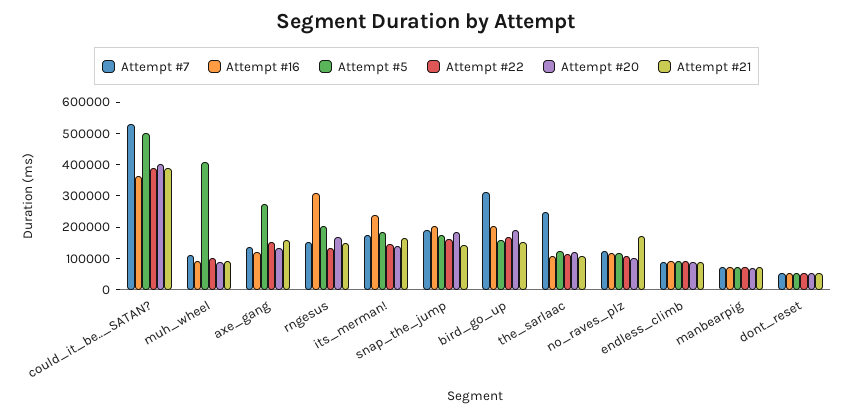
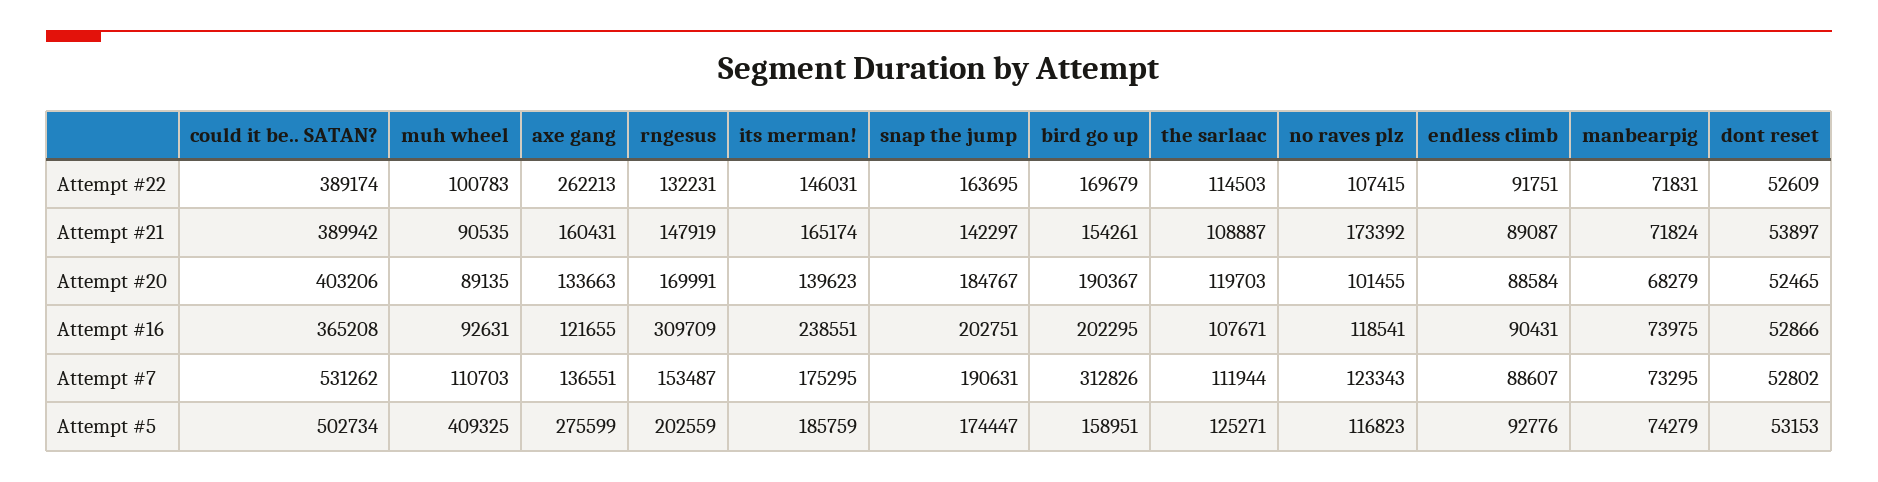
  {
    "Attempt #7": {
      "could_it_be.._SATAN?": 531262,
      "muh_wheel": 110703,
      "axe_gang": 136551,
      "rngesus": 153487,
      "its_merman!": 175295,
      "snap_the_jump": 190631,
      "bird_go_up": 312826,
-     "the_sarlaac": 250000,
+     "the_sarlaac": 111944,
      "no_raves_plz": 123343,
      "endless_climb": 88607,
      "manbearpig": 73295,
      "dont_reset": 52802
    },
    "Attempt #16": {
      "could_it_be.._SATAN?": 365208,
      "muh_wheel": 92631,
      "axe_gang": 121655,
      "rngesus": 309709,
      "its_merman!": 238551,
      "snap_the_jump": 202751,
      "bird_go_up": 202295,
      "the_sarlaac": 107671,
      "no_raves_plz": 118541,
      "endless_climb": 90431,
      "manbearpig": 73975,
      "dont_reset": 52866
    },
    "Attempt #5": {
      "could_it_be.._SATAN?": 502734,
      "muh_wheel": 409325,
      "axe_gang": 275599,
      "rngesus": 202559,
      "its_merman!": 185759,
      "snap_the_jump": 174447,
      "bird_go_up": 158951,
      "the_sarlaac": 125271,
      "no_raves_plz": 116823,
      "endless_climb": 92776,
      "manbearpig": 74279,
      "dont_reset": 53153
    },
    "Attempt #22": {
      "could_it_be.._SATAN?": 389174,
      "muh_wheel": 100783,
-     "axe_gang": 150000,
+     "axe_gang": 262213,
      "rngesus": 132231,
      "its_merman!": 146031,
      "snap_the_jump": 163695,
      "bird_go_up": 169679,
      "the_sarlaac": 114503,
      "no_raves_plz": 107415,
      "endless_climb": 91751,
      "manbearpig": 71831,
      "dont_reset": 52609
    },
    "Attempt #20": {
      "could_it_be.._SATAN?": 403206,
      "muh_wheel": 89135,
      "axe_gang": 133663,
      "rngesus": 169991,
      "its_merman!": 139623,
      "snap_the_jump": 184767,
      "bird_go_up": 190367,
      "the_sarlaac": 119703,
      "no_raves_plz": 101455,
      "endless_climb": 88584,
      "manbearpig": 68279,
      "dont_reset": 52465
    },
    "Attempt #21": {
      "could_it_be.._SATAN?": 389942,
      "muh_wheel": 90535,
      "axe_gang": 160431,
      "rngesus": 147919,
      "its_merman!": 165174,
      "snap_the_jump": 142297,
      "bird_go_up": 154261,
      "the_sarlaac": 108887,
      "no_raves_plz": 173392,
      "endless_climb": 89087,
      "manbearpig": 71824,
      "dont_reset": 53897
    }
  }

